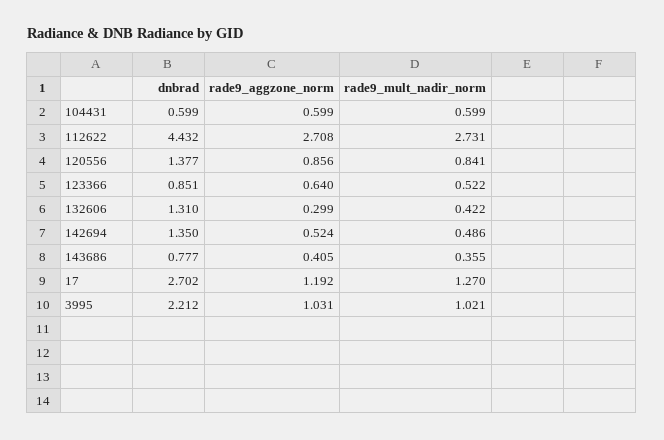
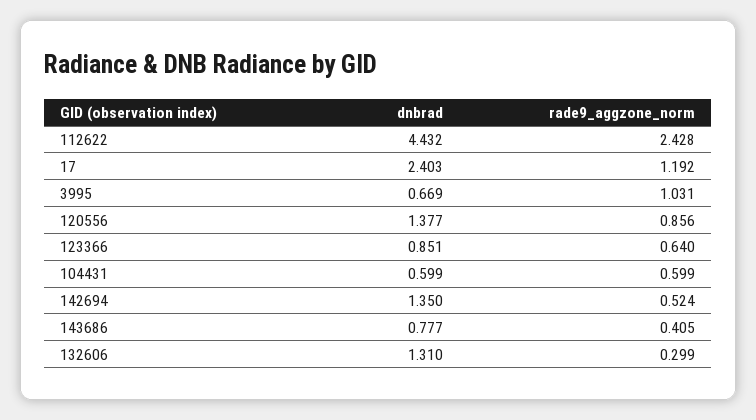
  {
    "dnbrad": {
      "104431": 0.599,
      "112622": 4.432,
      "120556": 1.377,
      "123366": 0.851,
      "132606": 1.31,
      "142694": 1.35,
      "143686": 0.777,
-     "17": 2.702,
+     "17": 2.403,
-     "3995": 2.212
+     "3995": 0.669
    },
    "rade9_aggzone_norm": {
      "104431": 0.599,
-     "112622": 2.708,
+     "112622": 2.428,
      "120556": 0.856,
      "123366": 0.64,
      "132606": 0.299,
      "142694": 0.524,
      "143686": 0.405,
      "17": 1.192,
      "3995": 1.031
-   },
+   }
-   "rade9_mult_nadir_norm": {
-     "104431": 0.599,
-     "112622": 2.731,
-     "120556": 0.841,
-     "123366": 0.522,
-     "132606": 0.422,
-     "142694": 0.486,
-     "143686": 0.355,
-     "17": 1.27,
-     "3995": 1.021
-   }
  }

